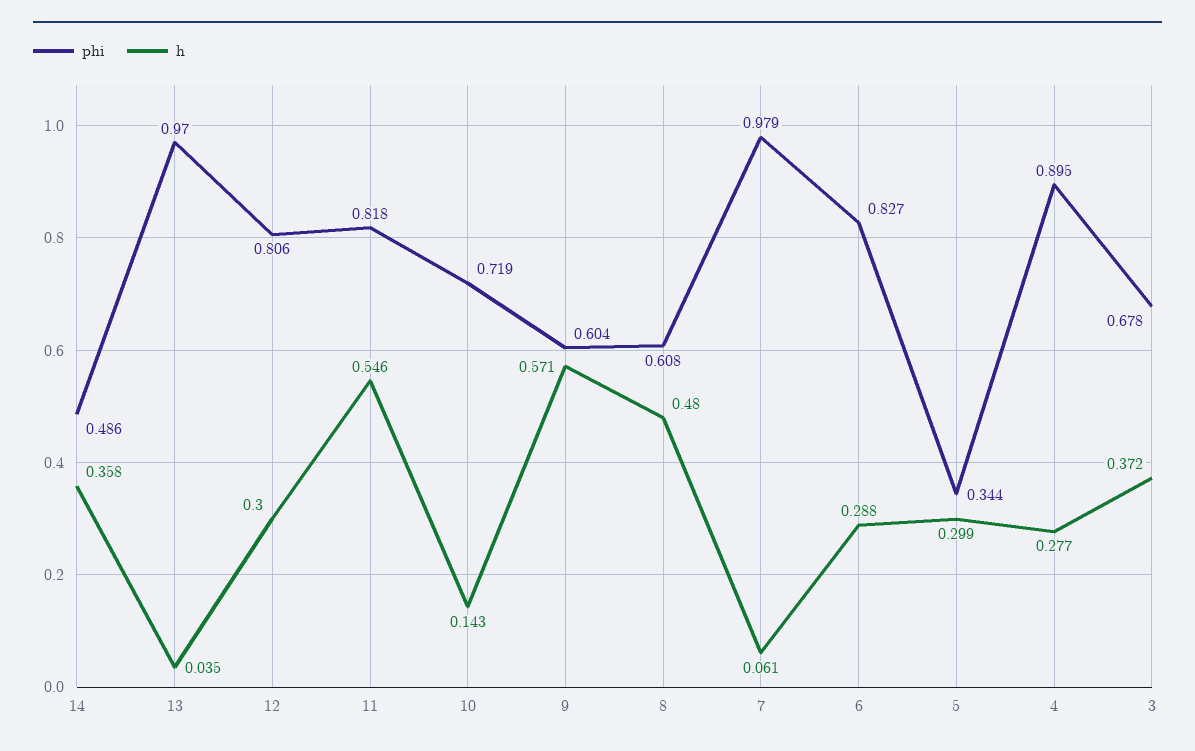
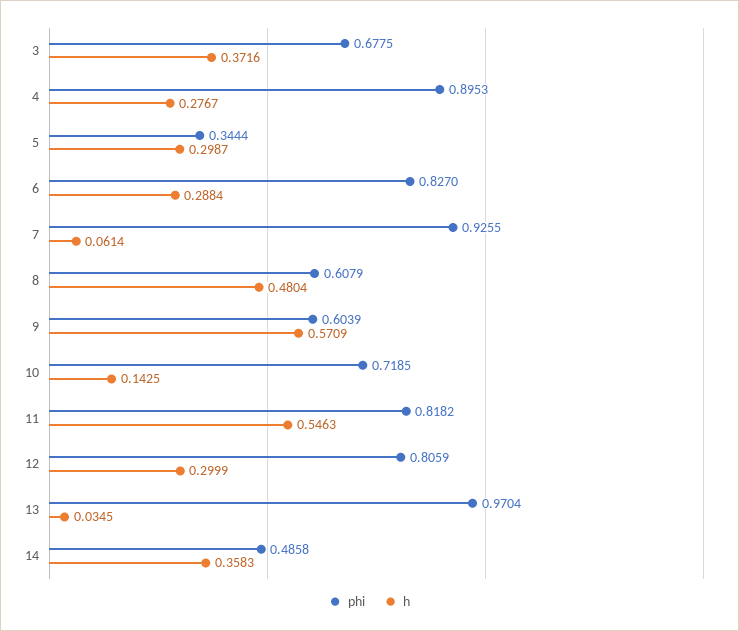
  {
    "phi": {
      "14": 0.4858,
      "13": 0.9704,
      "12": 0.8059,
      "11": 0.8182,
      "10": 0.7185,
      "9": 0.6039,
      "8": 0.6079,
-     "7": 0.979,
+     "7": 0.9255,
      "6": 0.827,
      "5": 0.3444,
      "4": 0.8953,
      "3": 0.6775
    },
    "h": {
      "14": 0.3583,
      "13": 0.0345,
      "12": 0.2999,
      "11": 0.5463,
      "10": 0.1425,
      "9": 0.5709,
      "8": 0.4804,
      "7": 0.0614,
      "6": 0.2884,
      "5": 0.2987,
      "4": 0.2767,
      "3": 0.3716
    }
  }

